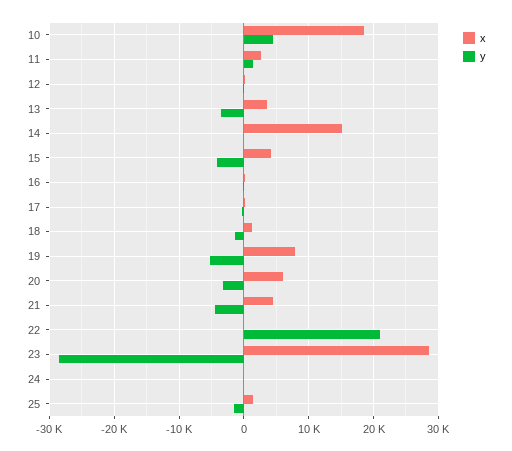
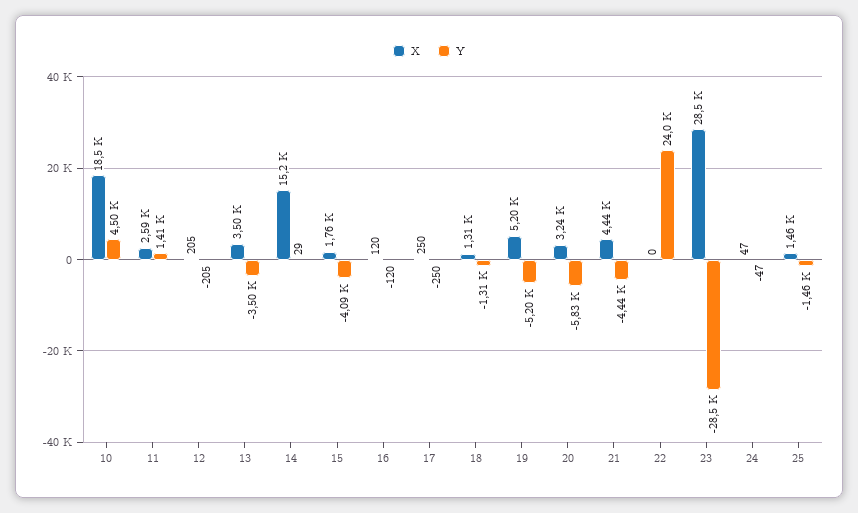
  {
    "x": {
      "10": 18500,
      "11": 2590,
      "12": 205,
      "13": 3500,
      "14": 15200,
-     "15": 4000,
+     "15": 1760,
      "16": 120,
      "17": 250,
      "18": 1310,
-     "19": 8000,
+     "19": 5200,
-     "20": 6000,
+     "20": 3240,
      "21": 4440,
      "22": 0,
      "23": 28500,
      "24": 47,
      "25": 1460
    },
    "y": {
      "10": 4500,
      "11": 1410,
      "12": -205,
      "13": -3500,
      "14": 29,
      "15": -4090,
      "16": -120,
      "17": -250,
      "18": -1310,
      "19": -5200,
-     "20": -3000,
+     "20": -5830,
      "21": -4440,
-     "22": 21000,
+     "22": 24000,
      "23": -28500,
      "24": -47,
      "25": -1460
    }
  }

